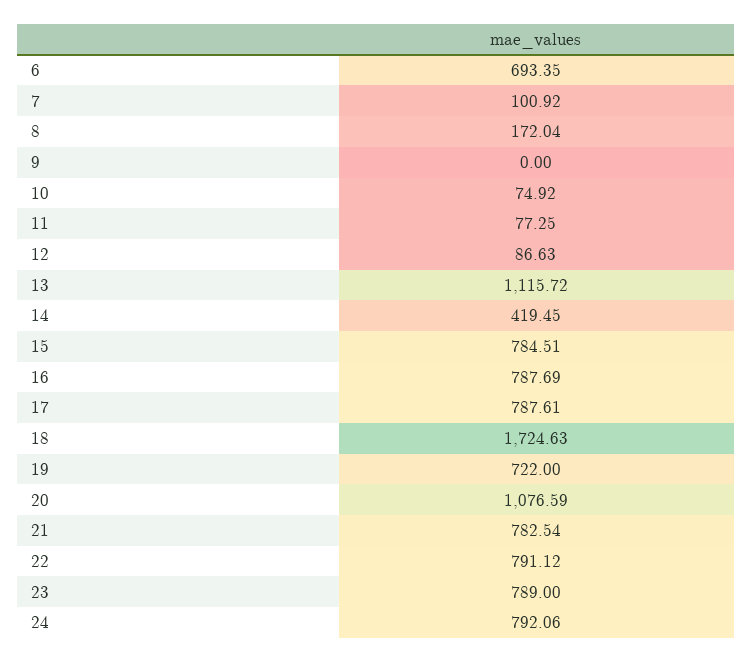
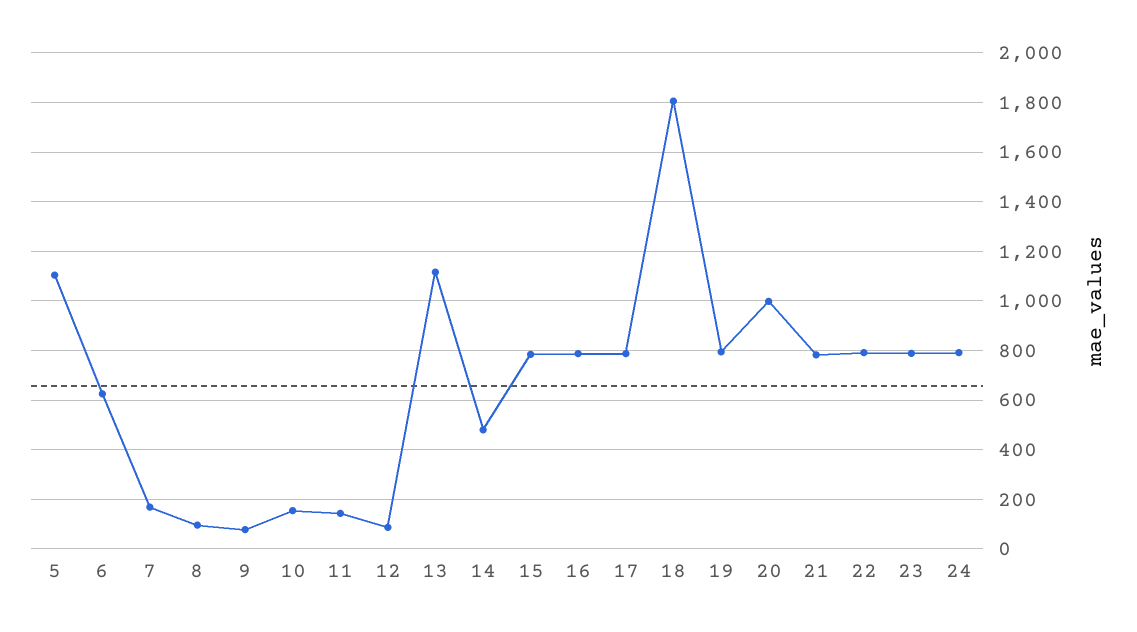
  {
-   "6": 693.35,
+   "6": 625,
-   "7": 100.92,
+   "7": 175,
-   "8": 172.04,
+   "8": 100,
-   "9": 0,
+   "9": 75,
-   "10": 74.92,
+   "10": 150,
-   "11": 77.25,
+   "11": 150,
    "12": 86.63,
    "13": 1115.72,
-   "14": 419.45,
+   "14": 475,
    "15": 784.51,
    "16": 787.69,
    "17": 787.61,
-   "18": 1724.63,
+   "18": 1800,
-   "19": 722,
+   "19": 800,
-   "20": 1076.59,
+   "20": 1000,
    "21": 782.54,
    "22": 791.12,
    "23": 789,
-   "24": 792.06
+   "24": 792.06,
+   "5": 1100
  }

